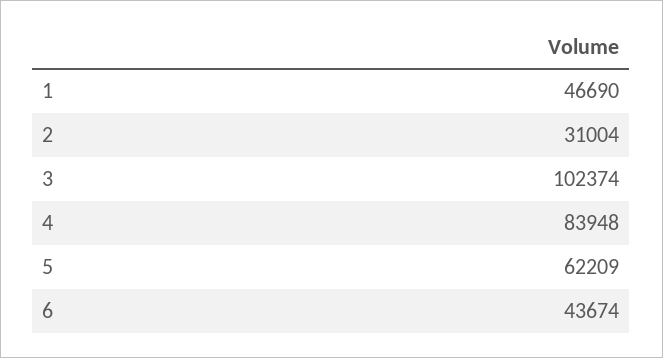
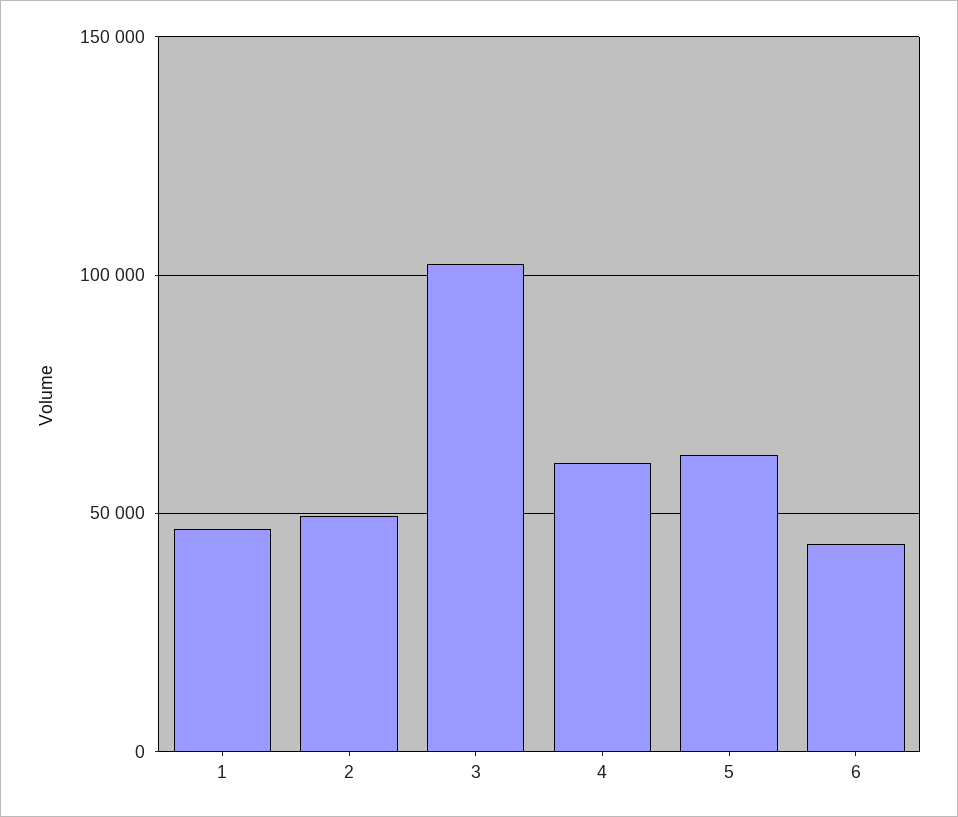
  {
    "1": 46690,
-   "2": 31004,
+   "2": 50000,
    "3": 102374,
-   "4": 83948,
+   "4": 60000,
    "5": 62209,
    "6": 43674
  }

